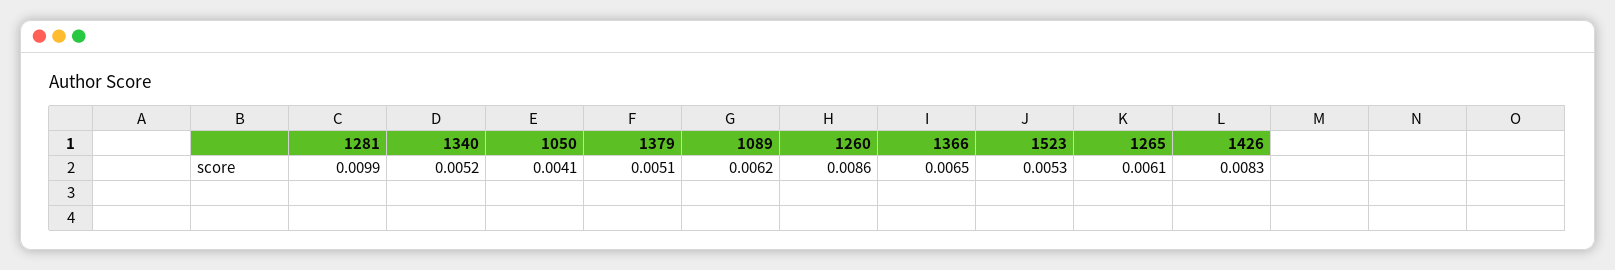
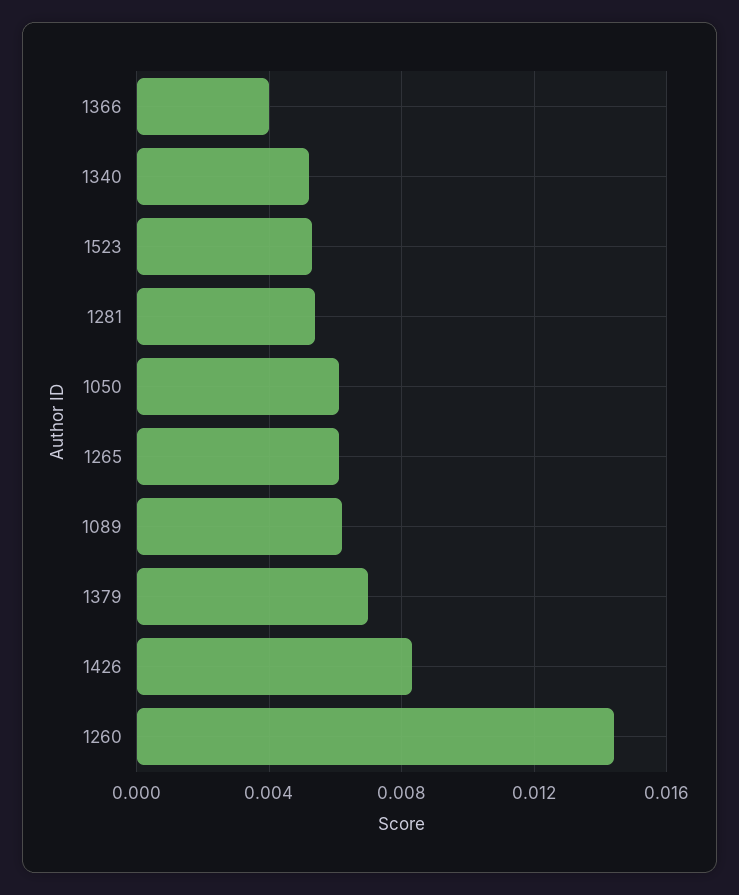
  {
-   "1281": 0.0099,
+   "1281": 0.0055,
    "1340": 0.0052,
-   "1050": 0.0041,
+   "1050": 0.006,
-   "1379": 0.0051,
+   "1379": 0.007,
    "1089": 0.0062,
-   "1260": 0.0086,
+   "1260": 0.0145,
-   "1366": 0.0065,
+   "1366": 0.004,
    "1523": 0.0053,
    "1265": 0.0061,
    "1426": 0.0083
  }

